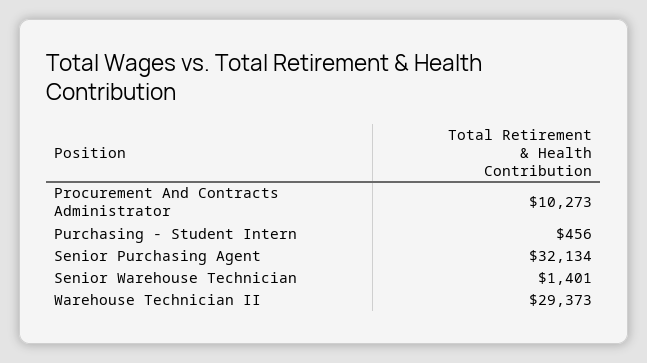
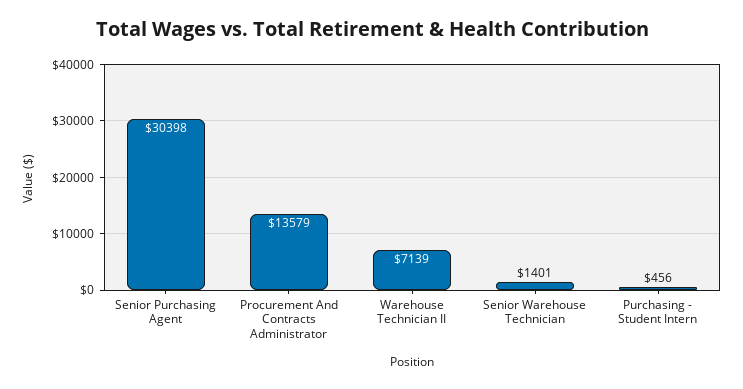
  {
-   "Procurement And Contracts Administrator": 10273,
+   "Procurement And Contracts Administrator": 13579,
    "Purchasing - Student Intern": 456,
-   "Senior Purchasing Agent": 32134,
+   "Senior Purchasing Agent": 30398,
    "Senior Warehouse Technician": 1401,
-   "Warehouse Technician II": 29373
+   "Warehouse Technician II": 7139
  }

